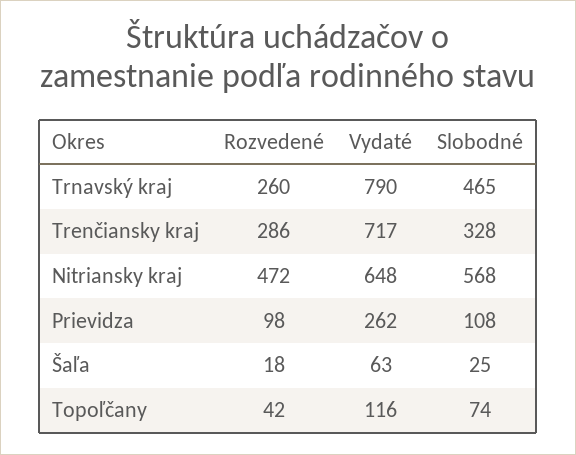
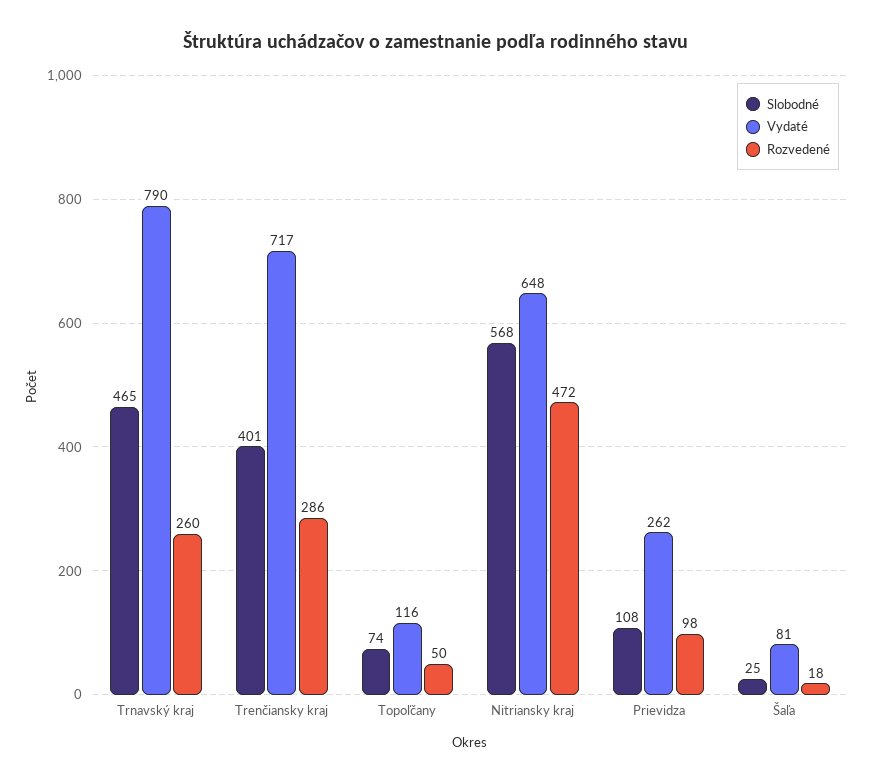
  {
    "Rozvedené": {
      "Trnavský kraj": 260,
      "Trenčiansky kraj": 286,
      "Nitriansky kraj": 472,
      "Prievidza": 98,
      "Šaľa": 18,
-     "Topoľčany": 42
+     "Topoľčany": 50
    },
    "Vydaté": {
      "Trnavský kraj": 790,
      "Trenčiansky kraj": 717,
      "Nitriansky kraj": 648,
      "Prievidza": 262,
-     "Šaľa": 63,
+     "Šaľa": 81,
      "Topoľčany": 116
    },
    "Slobodné": {
      "Trnavský kraj": 465,
-     "Trenčiansky kraj": 328,
+     "Trenčiansky kraj": 401,
      "Nitriansky kraj": 568,
      "Prievidza": 108,
      "Šaľa": 25,
      "Topoľčany": 74
    }
  }

